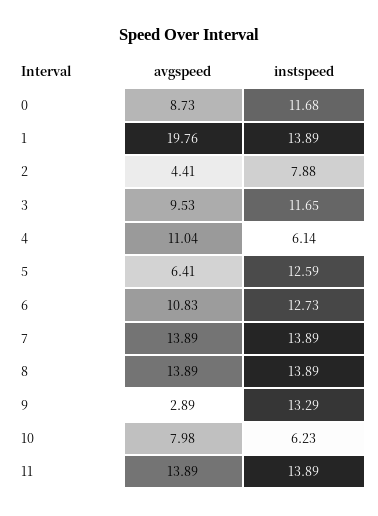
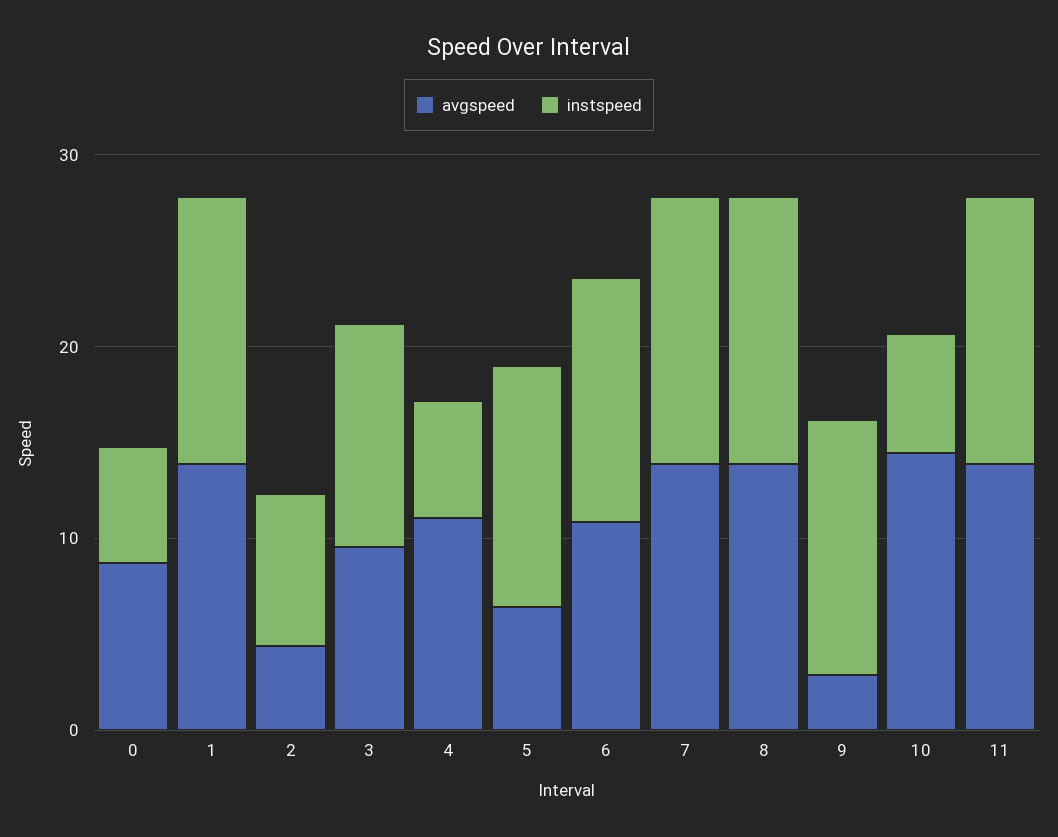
  {
    "avgspeed": {
      "0": 8.73,
-     "1": 19.76,
+     "1": 14,
      "2": 4.41,
      "3": 9.53,
      "4": 11.04,
      "5": 6.41,
      "6": 10.83,
      "7": 13.89,
      "8": 13.89,
      "9": 2.89,
-     "10": 7.98,
+     "10": 14,
      "11": 13.89
    },
    "instspeed": {
-     "0": 11.68,
+     "0": 6,
      "1": 13.89,
      "2": 7.88,
      "3": 11.65,
      "4": 6.14,
      "5": 12.59,
      "6": 12.73,
      "7": 13.89,
      "8": 13.89,
      "9": 13.29,
      "10": 6.23,
      "11": 13.89
    }
  }

